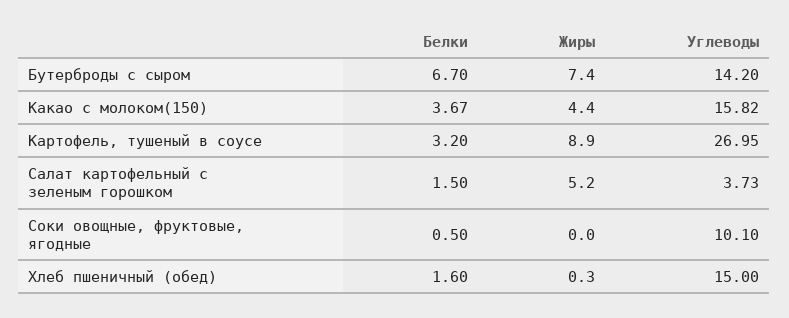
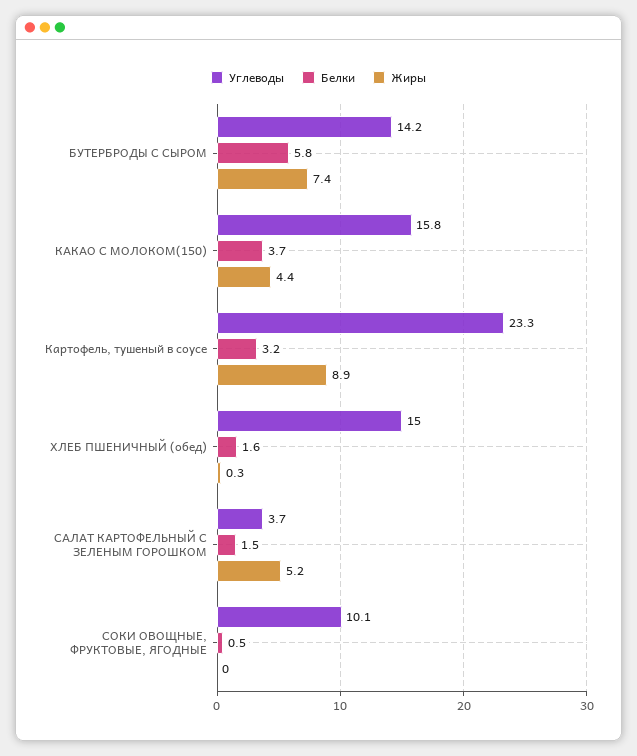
  {
    "Белки": {
-     "Бутерброды с сыром": 6.7,
+     "Бутерброды с сыром": 5.8,
      "Какао с молоком(150)": 3.67,
      "Картофель, тушеный в соусе": 3.2,
      "Салат картофельный с зеленым горошком": 1.5,
      "Соки овощные, фруктовые, ягодные": 0.5,
      "Хлеб пшеничный (обед)": 1.6
    },
    "Жиры": {
      "Бутерброды с сыром": 7.4,
      "Какао с молоком(150)": 4.4,
      "Картофель, тушеный в соусе": 8.9,
      "Салат картофельный с зеленым горошком": 5.2,
      "Соки овощные, фруктовые, ягодные": 0,
      "Хлеб пшеничный (обед)": 0.3
    },
    "Углеводы": {
      "Бутерброды с сыром": 14.2,
      "Какао с молоком(150)": 15.82,
-     "Картофель, тушеный в соусе": 26.95,
+     "Картофель, тушеный в соусе": 23.3,
      "Салат картофельный с зеленым горошком": 3.73,
      "Соки овощные, фруктовые, ягодные": 10.1,
      "Хлеб пшеничный (обед)": 15
    }
  }

